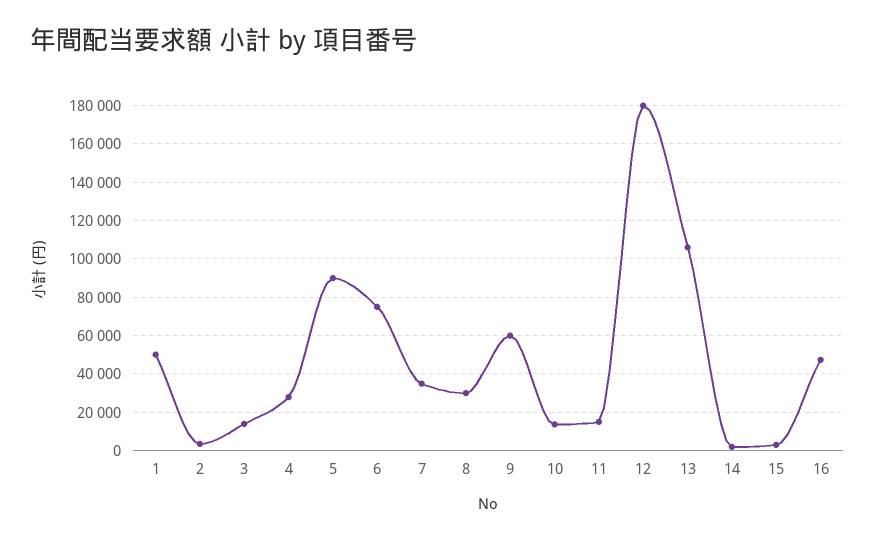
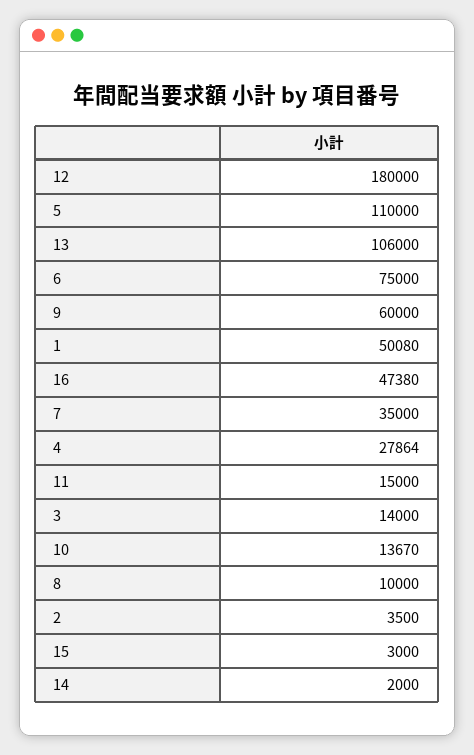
  {
    "1": 50080,
    "2": 3500,
    "3": 14000,
    "4": 27864,
-   "5": 90000,
+   "5": 110000,
    "6": 75000,
    "7": 35000,
-   "8": 30000,
+   "8": 10000,
    "9": 60000,
    "10": 13670,
    "11": 15000,
    "12": 180000,
    "13": 106000,
    "14": 2000,
    "15": 3000,
    "16": 47380
  }

